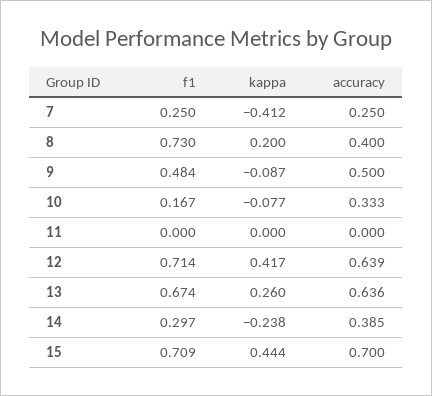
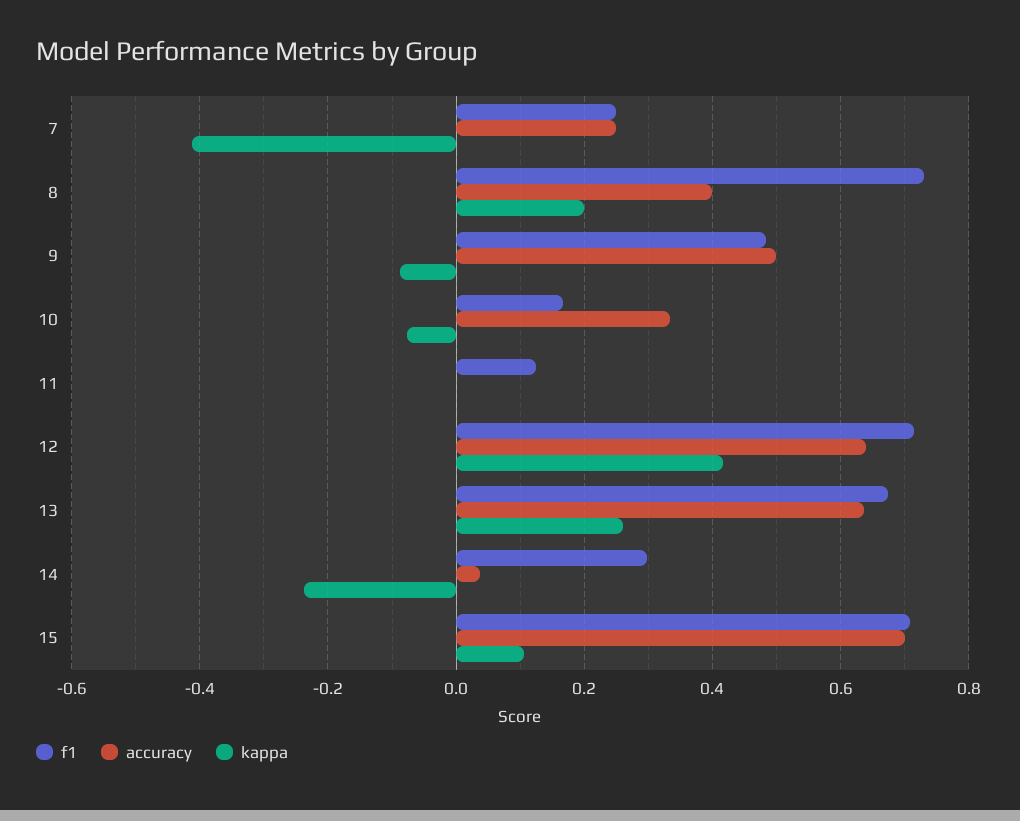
  {
    "f1": {
      "7": 0.25,
      "8": 0.73,
      "9": 0.484,
      "10": 0.167,
-     "11": 0,
+     "11": 0.12,
      "12": 0.714,
      "13": 0.674,
      "14": 0.297,
      "15": 0.709
    },
    "kappa": {
      "7": -0.412,
      "8": 0.2,
      "9": -0.087,
      "10": -0.077,
      "11": 0,
      "12": 0.417,
      "13": 0.26,
      "14": -0.238,
-     "15": 0.444
+     "15": 0.1
    },
    "accuracy": {
      "7": 0.25,
      "8": 0.4,
      "9": 0.5,
      "10": 0.333,
      "11": 0,
      "12": 0.639,
      "13": 0.636,
-     "14": 0.385,
+     "14": 0.04,
      "15": 0.7
    }
  }

